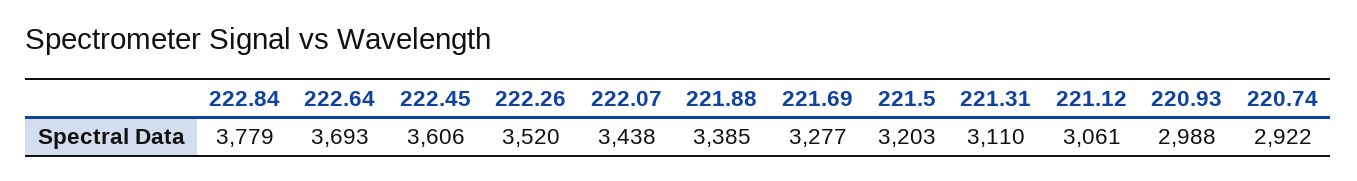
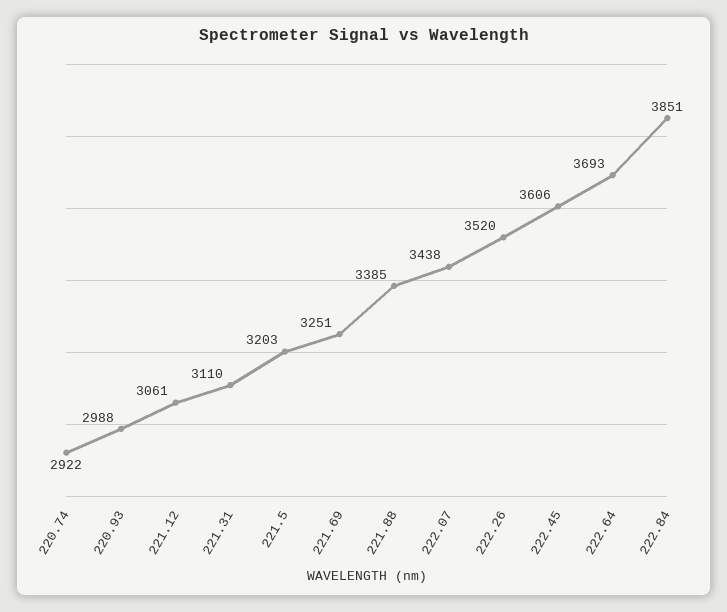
  {
-   "222.84": 3779,
+   "222.84": 3851,
    "222.64": 3693,
    "222.45": 3606,
    "222.26": 3520,
    "222.07": 3438,
    "221.88": 3385,
-   "221.69": 3277,
+   "221.69": 3251,
    "221.5": 3203,
    "221.31": 3110,
    "221.12": 3061,
    "220.93": 2988,
    "220.74": 2922
  }

